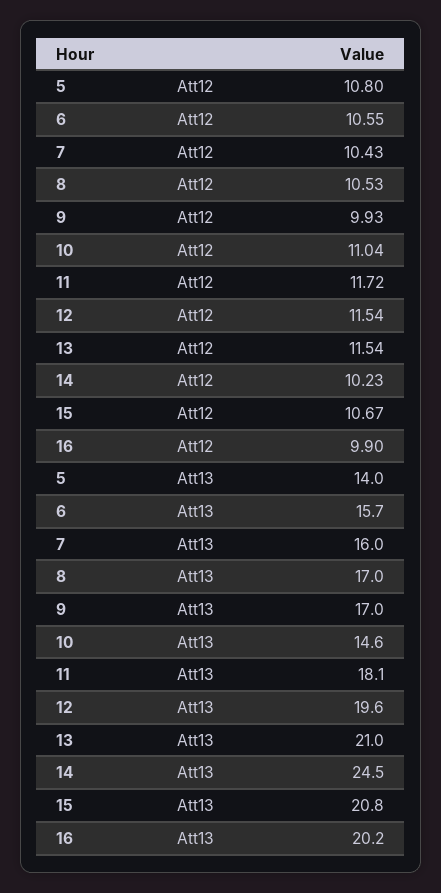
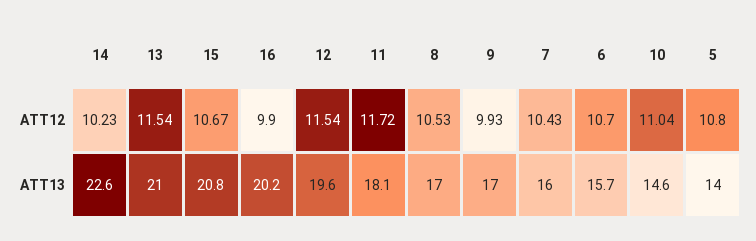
  {
    "5": {
      "Att12": 10.8,
      "Att13": 14
    },
    "6": {
-     "Att12": 10.55,
+     "Att12": 10.7,
      "Att13": 15.7
    },
    "7": {
      "Att12": 10.43,
      "Att13": 16
    },
    "8": {
      "Att12": 10.53,
      "Att13": 17
    },
    "9": {
      "Att12": 9.93,
      "Att13": 17
    },
    "10": {
      "Att12": 11.04,
      "Att13": 14.6
    },
    "11": {
      "Att12": 11.72,
      "Att13": 18.1
    },
    "12": {
      "Att12": 11.54,
      "Att13": 19.6
    },
    "13": {
      "Att12": 11.54,
      "Att13": 21
    },
    "14": {
      "Att12": 10.23,
-     "Att13": 24.5
+     "Att13": 22.6
    },
    "15": {
      "Att12": 10.67,
      "Att13": 20.8
    },
    "16": {
      "Att12": 9.9,
      "Att13": 20.2
    }
  }

